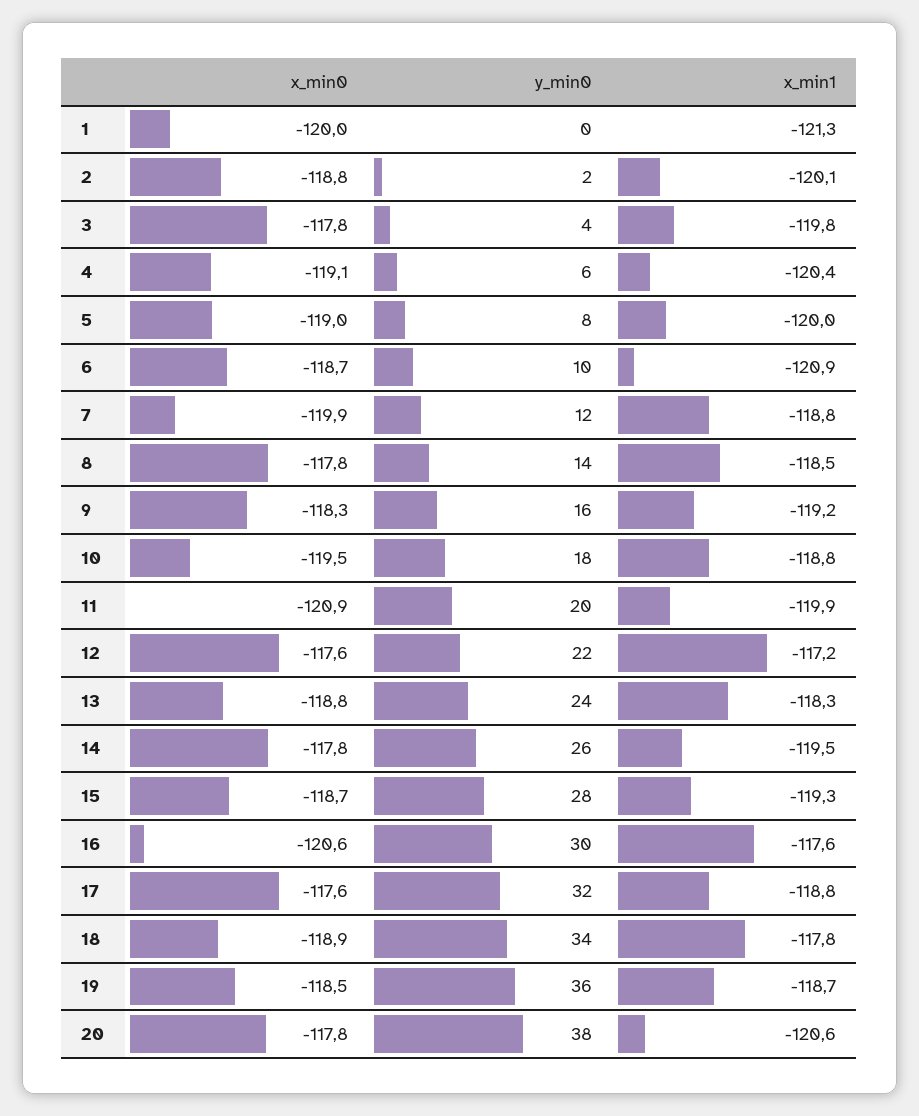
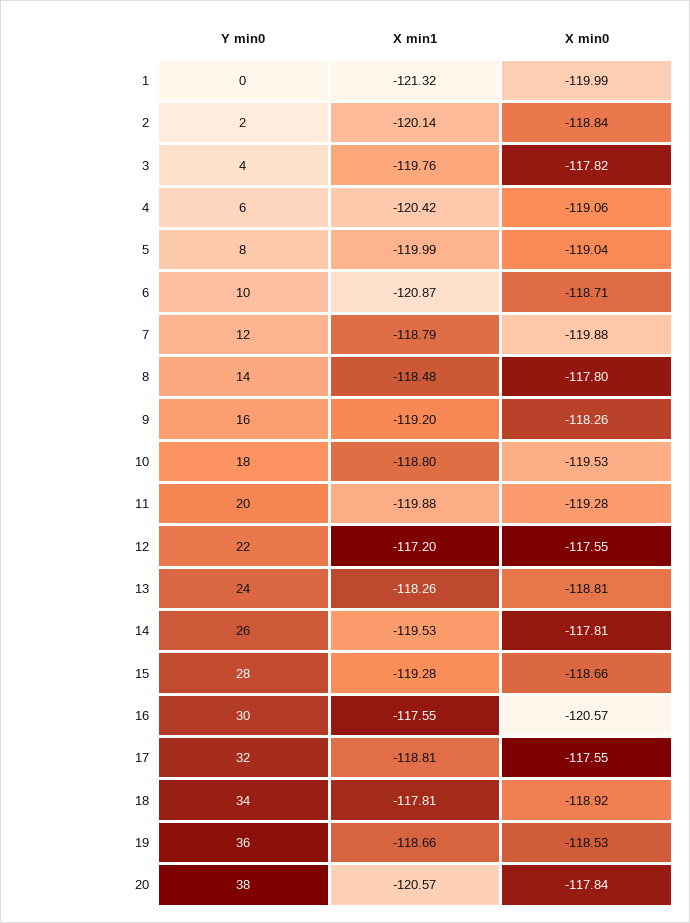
  {
    "x_min0": {
      "1": -119.99,
      "2": -118.84,
      "3": -117.82,
      "4": -119.06,
      "5": -119.04,
      "6": -118.71,
      "7": -119.88,
      "8": -117.8,
      "9": -118.26,
      "10": -119.53,
-     "11": -120.9,
+     "11": -119.28,
      "12": -117.55,
      "13": -118.81,
      "14": -117.81,
      "15": -118.66,
      "16": -120.57,
      "17": -117.55,
      "18": -118.92,
      "19": -118.53,
      "20": -117.84
    },
    "y_min0": {
      "1": 0,
      "2": 2,
      "3": 4,
      "4": 6,
      "5": 8,
      "6": 10,
      "7": 12,
      "8": 14,
      "9": 16,
      "10": 18,
      "11": 20,
      "12": 22,
      "13": 24,
      "14": 26,
      "15": 28,
      "16": 30,
      "17": 32,
      "18": 34,
      "19": 36,
      "20": 38
    },
    "x_min1": {
      "1": -121.32,
      "2": -120.14,
      "3": -119.76,
      "4": -120.42,
      "5": -119.99,
      "6": -120.87,
      "7": -118.79,
      "8": -118.48,
      "9": -119.2,
      "10": -118.8,
      "11": -119.88,
      "12": -117.2,
      "13": -118.26,
      "14": -119.53,
      "15": -119.28,
      "16": -117.55,
      "17": -118.81,
      "18": -117.81,
      "19": -118.66,
      "20": -120.57
    }
  }

